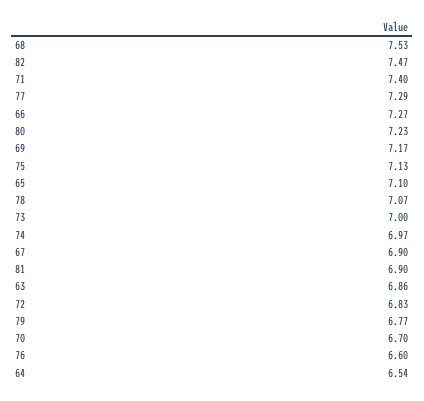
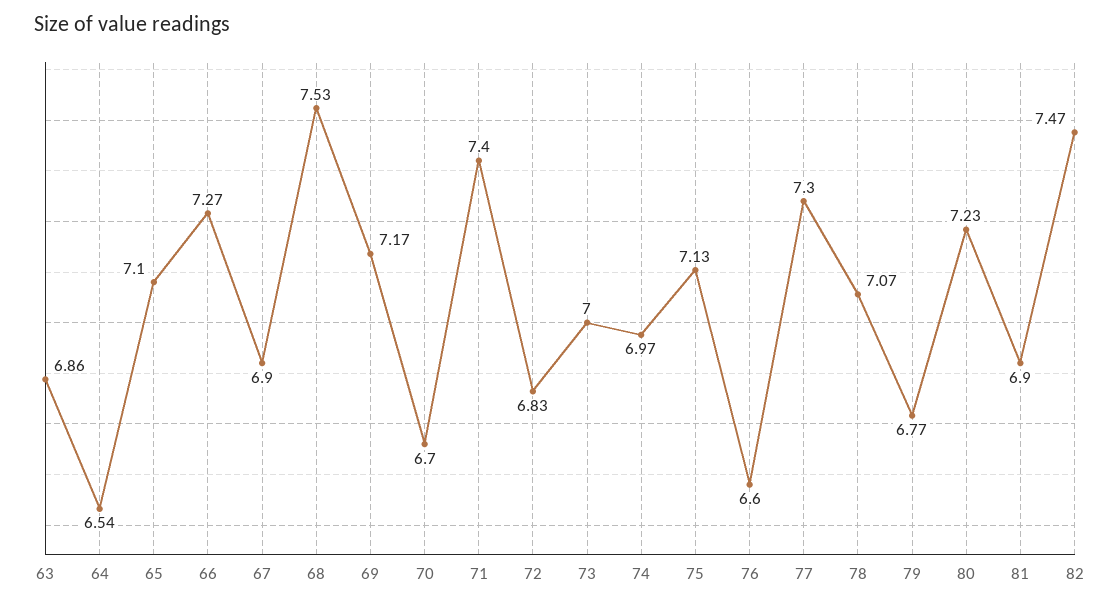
  {
    "68": 7.53,
    "82": 7.47,
    "71": 7.4,
-   "77": 7.29,
+   "77": 7.3,
    "66": 7.27,
    "80": 7.23,
    "69": 7.17,
    "75": 7.13,
    "65": 7.1,
    "78": 7.07,
    "73": 7,
    "74": 6.97,
    "67": 6.9,
    "81": 6.9,
    "63": 6.86,
    "72": 6.83,
    "79": 6.77,
    "70": 6.7,
    "76": 6.6,
    "64": 6.54
  }

